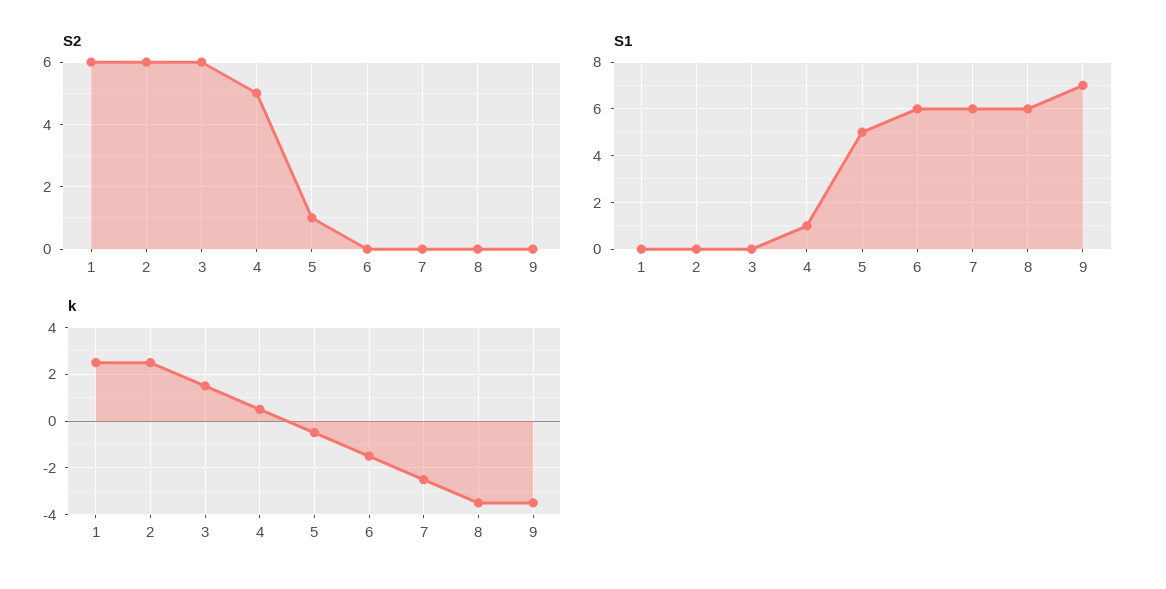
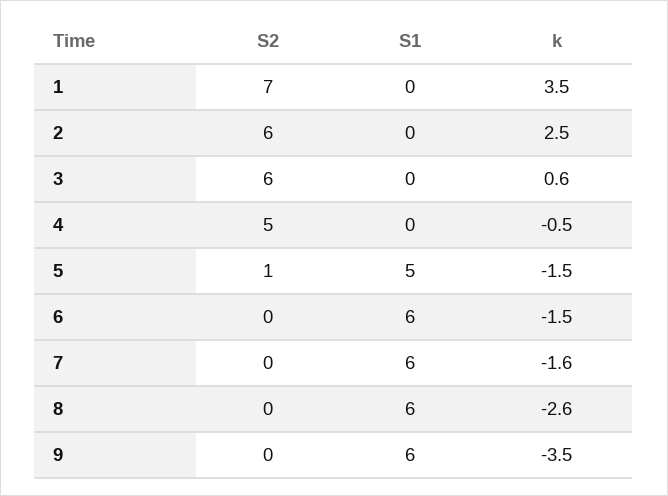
  {
    "S2": {
-     "1": 6,
+     "1": 7,
      "2": 6,
      "3": 6,
      "4": 5,
      "5": 1,
      "6": 0,
      "7": 0,
      "8": 0,
      "9": 0
    },
    "S1": {
      "1": 0,
      "2": 0,
      "3": 0,
-     "4": 1,
+     "4": 0,
      "5": 5,
      "6": 6,
      "7": 6,
      "8": 6,
-     "9": 7
+     "9": 6
    },
    "k": {
-     "1": 2.5,
+     "1": 3.5,
      "2": 2.5,
-     "3": 1.5,
+     "3": 0.6,
-     "4": 0.5,
+     "4": -0.5,
-     "5": -0.5,
+     "5": -1.5,
      "6": -1.5,
-     "7": -2.5,
+     "7": -1.6,
-     "8": -3.5,
+     "8": -2.6,
      "9": -3.5
    }
  }

